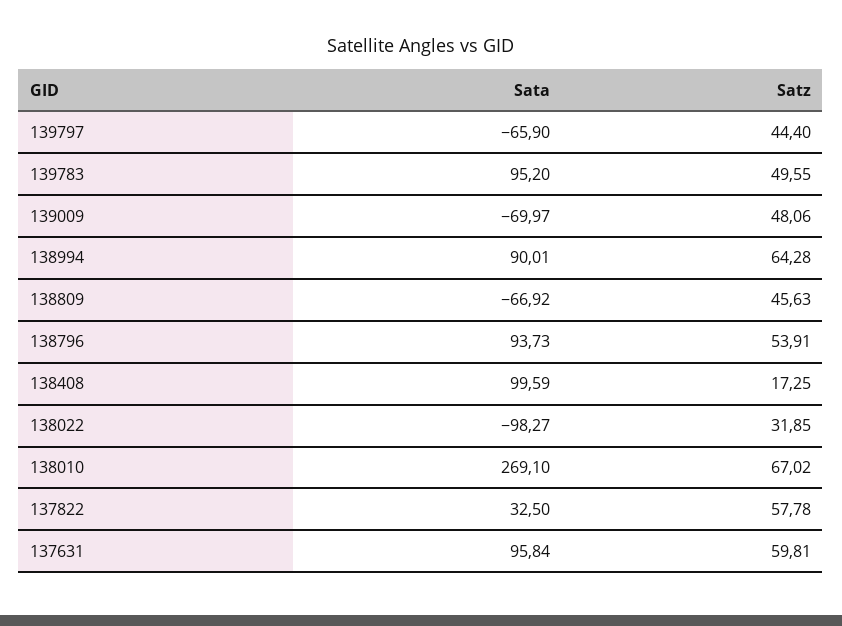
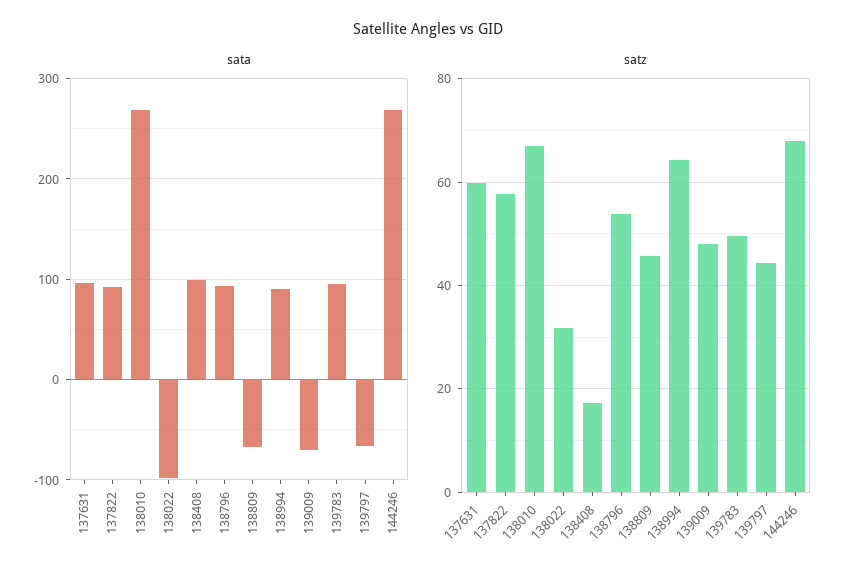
  {
    "Sata": {
      "139797": -65.9,
      "139783": 95.2,
      "139009": -69.97,
      "138994": 90.01,
      "138809": -66.92,
      "138796": 93.73,
      "138408": 99.59,
      "138022": -98.27,
      "138010": 269.1,
-     "137822": 32.5,
+     "137822": 90,
-     "137631": 95.84
+     "137631": 95.84,
+     "144246": 270
    },
    "Satz": {
      "139797": 44.4,
      "139783": 49.55,
      "139009": 48.06,
      "138994": 64.28,
      "138809": 45.63,
      "138796": 53.91,
      "138408": 17.25,
      "138022": 31.85,
      "138010": 67.02,
      "137822": 57.78,
-     "137631": 59.81
+     "137631": 59.81,
+     "144246": 68
    }
  }

